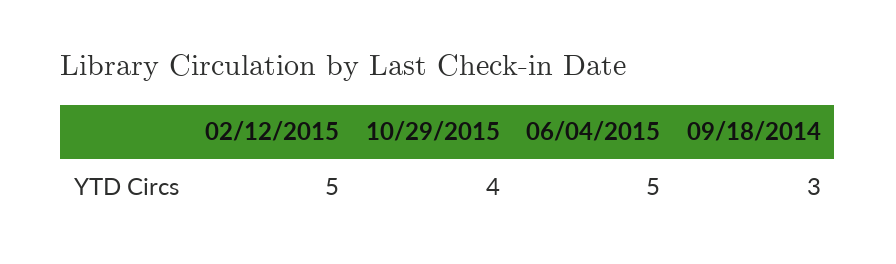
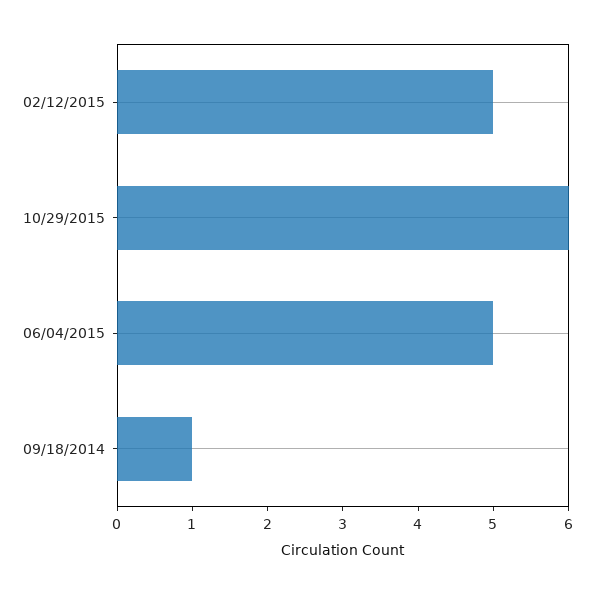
  {
    "02/12/2015": 5,
-   "10/29/2015": 4,
+   "10/29/2015": 6,
    "06/04/2015": 5,
-   "09/18/2014": 3
+   "09/18/2014": 1
  }

